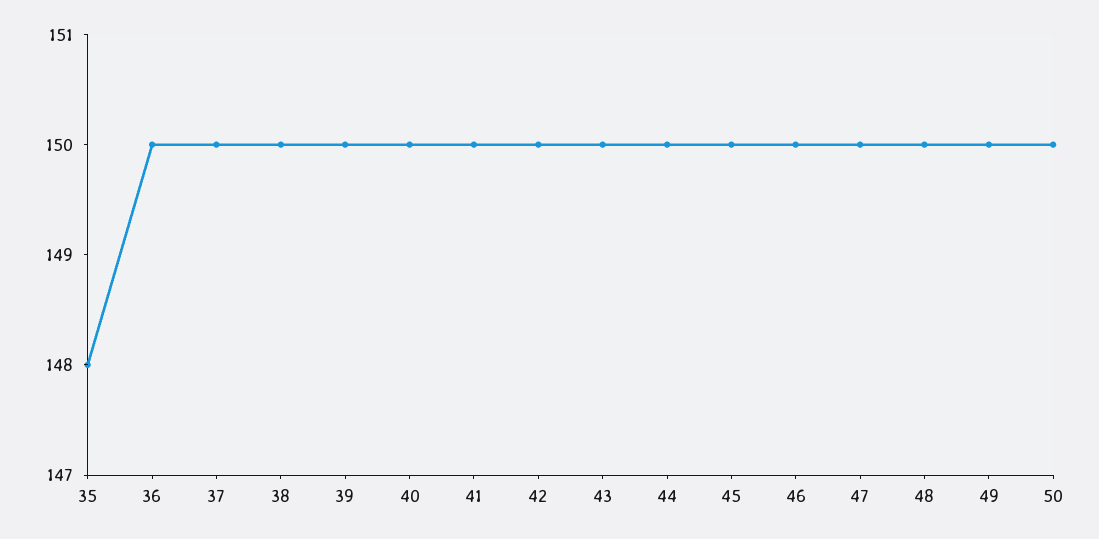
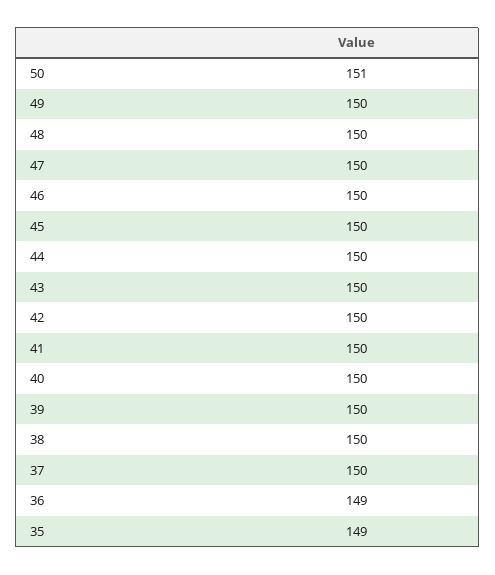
  {
-   "35": 148,
+   "35": 149,
-   "36": 150,
+   "36": 149,
    "37": 150,
    "38": 150,
    "39": 150,
    "40": 150,
    "41": 150,
    "42": 150,
    "43": 150,
    "44": 150,
    "45": 150,
    "46": 150,
    "47": 150,
    "48": 150,
    "49": 150,
-   "50": 150
+   "50": 151
  }

